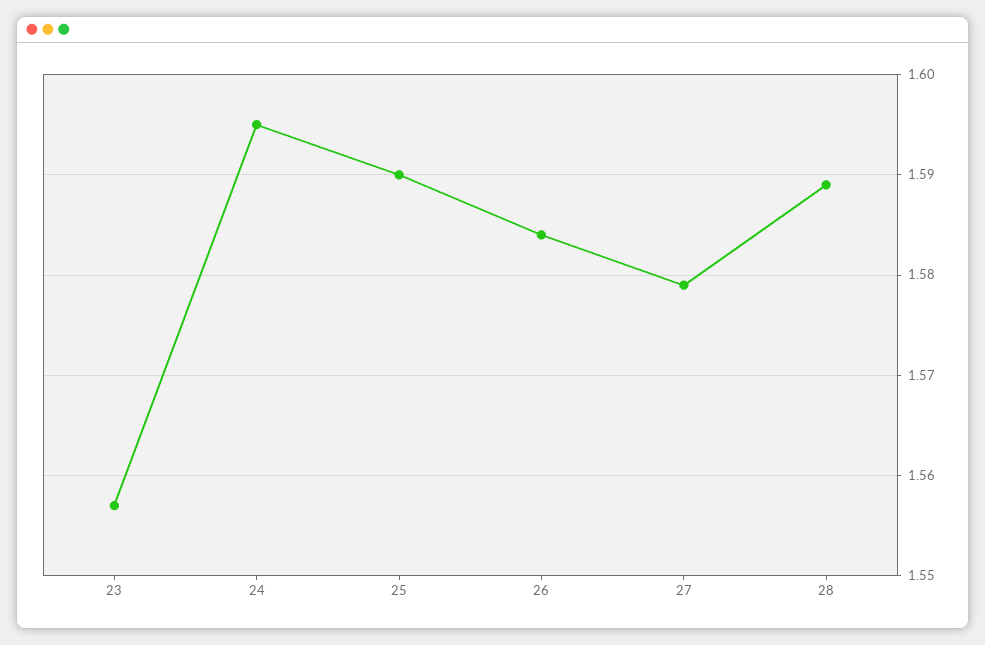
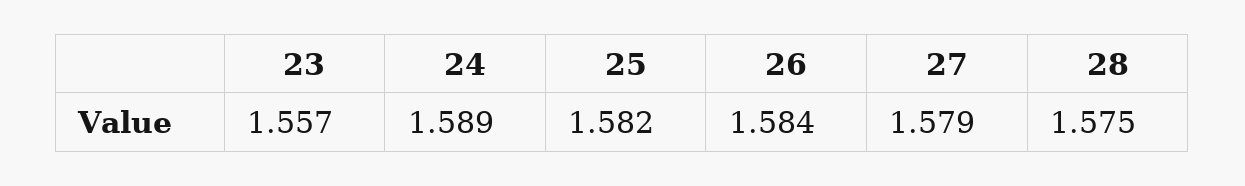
  {
    "23": 1.557,
-   "24": 1.595,
+   "24": 1.589,
-   "25": 1.59,
+   "25": 1.582,
    "26": 1.584,
    "27": 1.579,
-   "28": 1.589
+   "28": 1.575
  }

